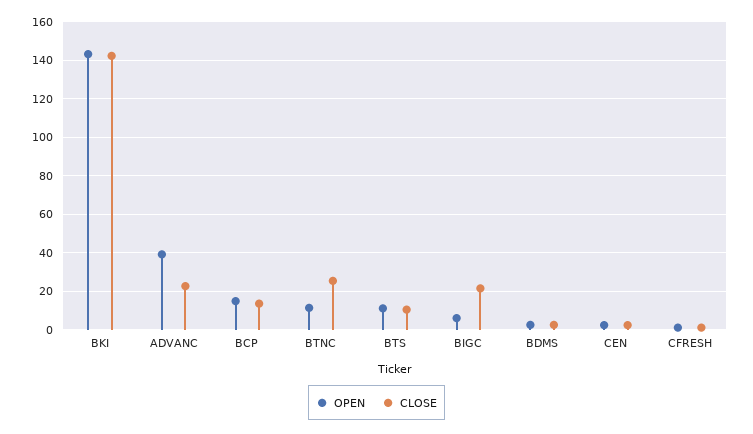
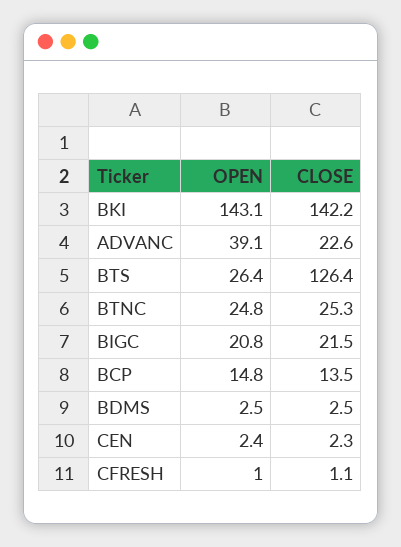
  {
    "OPEN": {
      "BKI": 143.1,
      "ADVANC": 39.1,
      "BCP": 14.8,
-     "BTNC": 10,
+     "BTNC": 24.8,
-     "BTS": 10,
+     "BTS": 26.4,
-     "BIGC": 5,
+     "BIGC": 20.8,
      "BDMS": 2.5,
      "CEN": 2.4,
      "CFRESH": 1
    },
    "CLOSE": {
      "BKI": 142.2,
      "ADVANC": 22.6,
      "BCP": 13.5,
      "BTNC": 25.3,
-     "BTS": 10,
+     "BTS": 126.4,
      "BIGC": 21.5,
      "BDMS": 2.5,
      "CEN": 2.3,
      "CFRESH": 1.1
    }
  }

